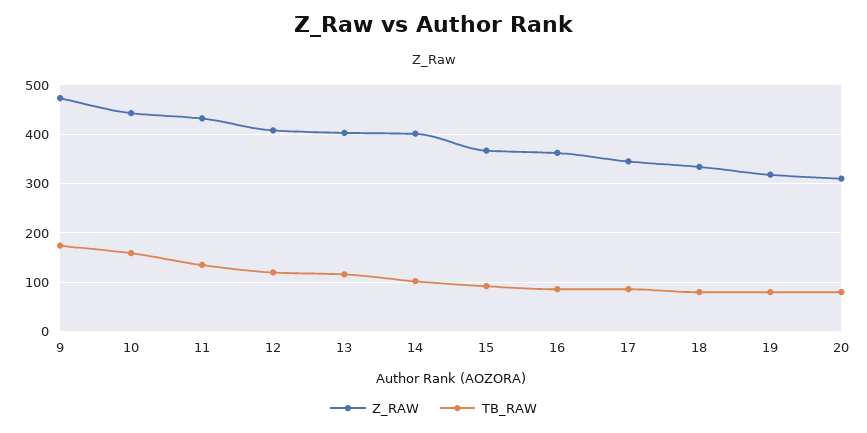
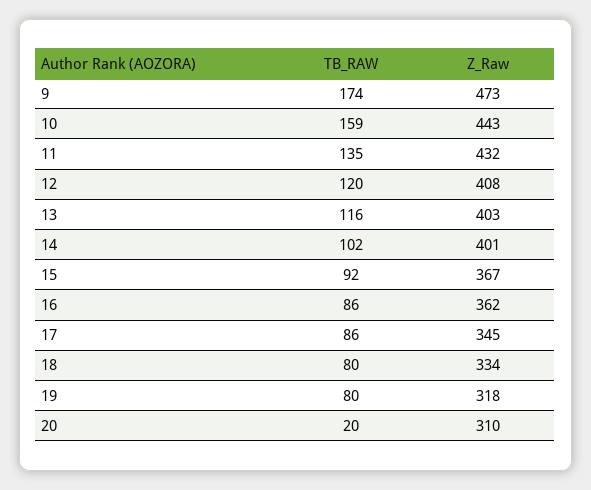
  {
    "Z_RAW": {
      "9": 473,
      "10": 443,
      "11": 432,
      "12": 408,
      "13": 403,
      "14": 401,
      "15": 367,
      "16": 362,
      "17": 345,
      "18": 334,
      "19": 318,
      "20": 310
    },
    "TB_RAW": {
      "9": 174,
      "10": 159,
      "11": 135,
      "12": 120,
      "13": 116,
      "14": 102,
      "15": 92,
      "16": 86,
      "17": 86,
      "18": 80,
      "19": 80,
-     "20": 80
+     "20": 20
    }
  }

